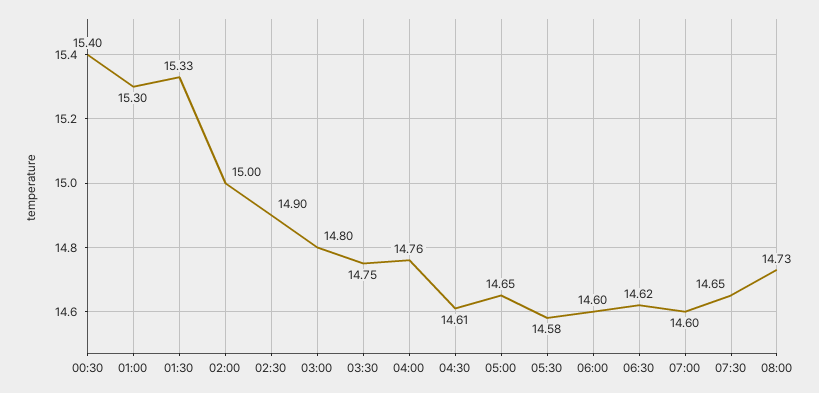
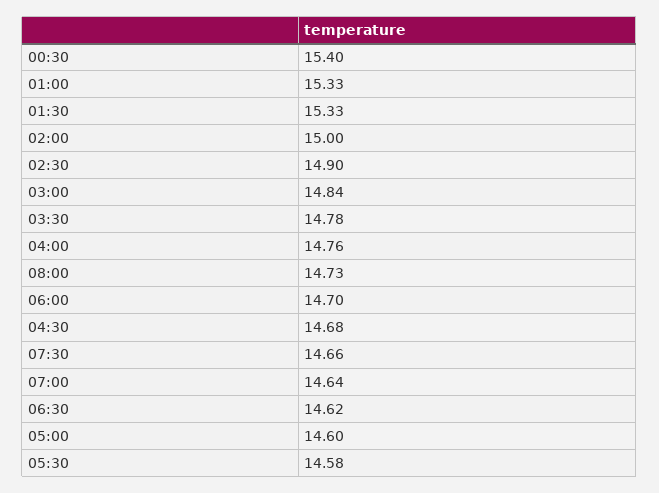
  {
    "00:30": 15.4,
-   "01:00": 15.3,
+   "01:00": 15.33,
    "01:30": 15.33,
    "02:00": 15,
    "02:30": 14.9,
-   "03:00": 14.8,
+   "03:00": 14.84,
-   "03:30": 14.75,
+   "03:30": 14.78,
    "04:00": 14.76,
-   "04:30": 14.61,
+   "04:30": 14.68,
-   "05:00": 14.65,
+   "05:00": 14.6,
    "05:30": 14.58,
-   "06:00": 14.6,
+   "06:00": 14.7,
    "06:30": 14.62,
-   "07:00": 14.6,
+   "07:00": 14.64,
-   "07:30": 14.65,
+   "07:30": 14.66,
    "08:00": 14.73
  }

